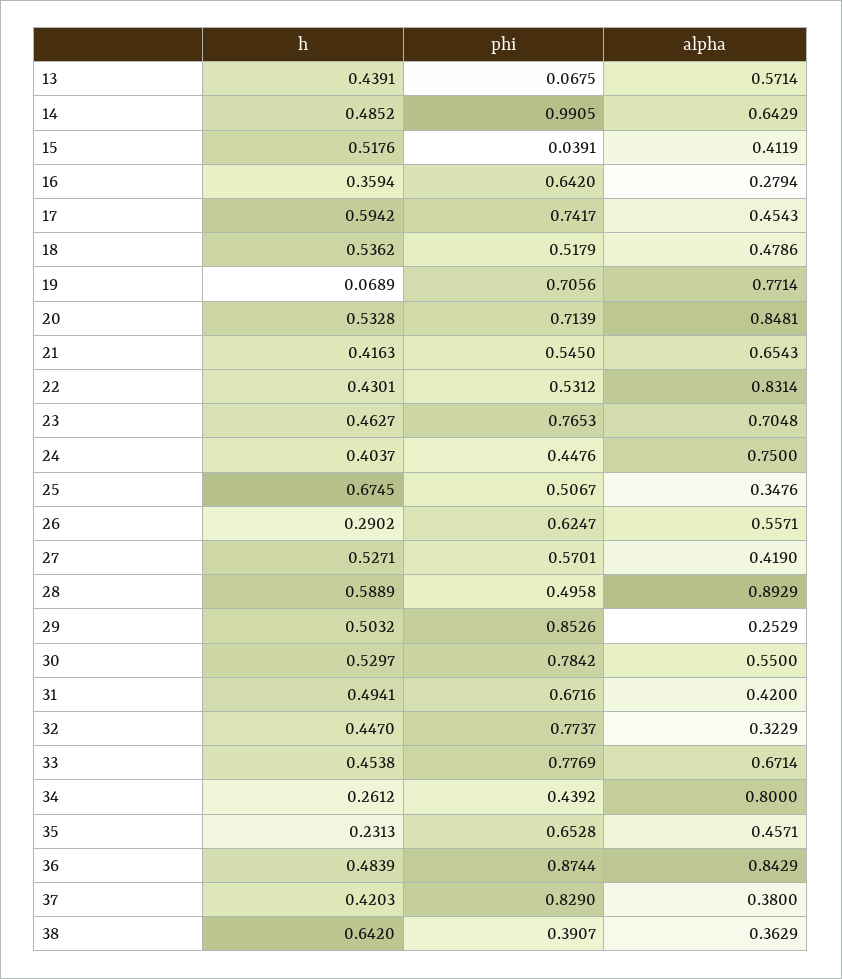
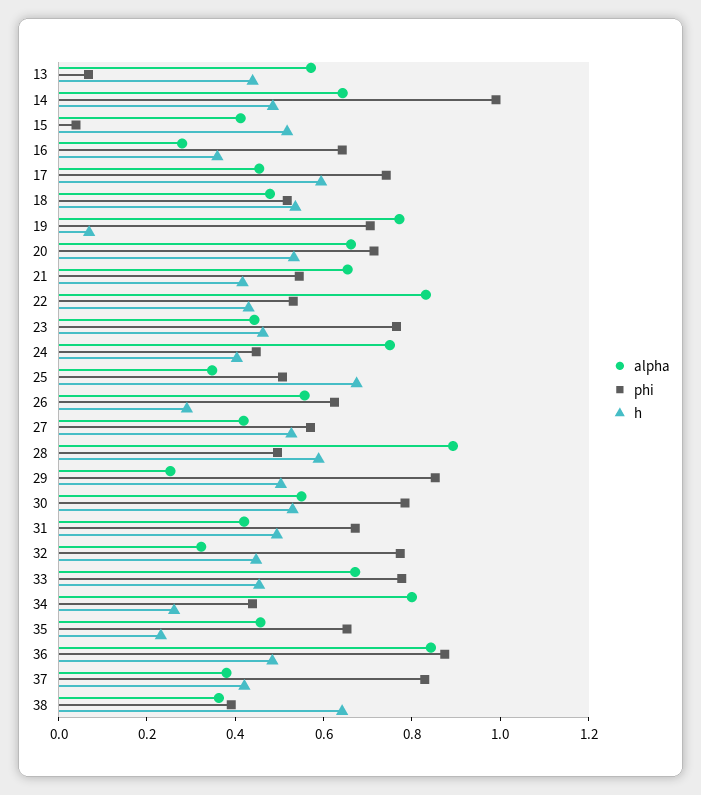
  {
    "h": {
      "13": 0.4391,
      "14": 0.4852,
      "15": 0.5176,
      "16": 0.3594,
      "17": 0.5942,
      "18": 0.5362,
      "19": 0.0689,
      "20": 0.5328,
      "21": 0.4163,
      "22": 0.4301,
      "23": 0.4627,
      "24": 0.4037,
      "25": 0.6745,
      "26": 0.2902,
      "27": 0.5271,
      "28": 0.5889,
      "29": 0.5032,
      "30": 0.5297,
      "31": 0.4941,
      "32": 0.447,
      "33": 0.4538,
      "34": 0.2612,
      "35": 0.2313,
      "36": 0.4839,
      "37": 0.4203,
      "38": 0.642
    },
    "phi": {
      "13": 0.0675,
      "14": 0.9905,
      "15": 0.0391,
      "16": 0.642,
      "17": 0.7417,
      "18": 0.5179,
      "19": 0.7056,
      "20": 0.7139,
      "21": 0.545,
      "22": 0.5312,
      "23": 0.7653,
      "24": 0.4476,
      "25": 0.5067,
      "26": 0.6247,
      "27": 0.5701,
      "28": 0.4958,
      "29": 0.8526,
      "30": 0.7842,
      "31": 0.6716,
      "32": 0.7737,
      "33": 0.7769,
      "34": 0.4392,
      "35": 0.6528,
      "36": 0.8744,
      "37": 0.829,
      "38": 0.3907
    },
    "alpha": {
      "13": 0.5714,
      "14": 0.6429,
      "15": 0.4119,
      "16": 0.2794,
      "17": 0.4543,
      "18": 0.4786,
      "19": 0.7714,
-     "20": 0.8481,
+     "20": 0.65,
      "21": 0.6543,
      "22": 0.8314,
-     "23": 0.7048,
+     "23": 0.45,
      "24": 0.75,
      "25": 0.3476,
      "26": 0.5571,
      "27": 0.419,
      "28": 0.8929,
      "29": 0.2529,
      "30": 0.55,
      "31": 0.42,
      "32": 0.3229,
      "33": 0.6714,
      "34": 0.8,
      "35": 0.4571,
      "36": 0.8429,
      "37": 0.38,
      "38": 0.3629
    }
  }

